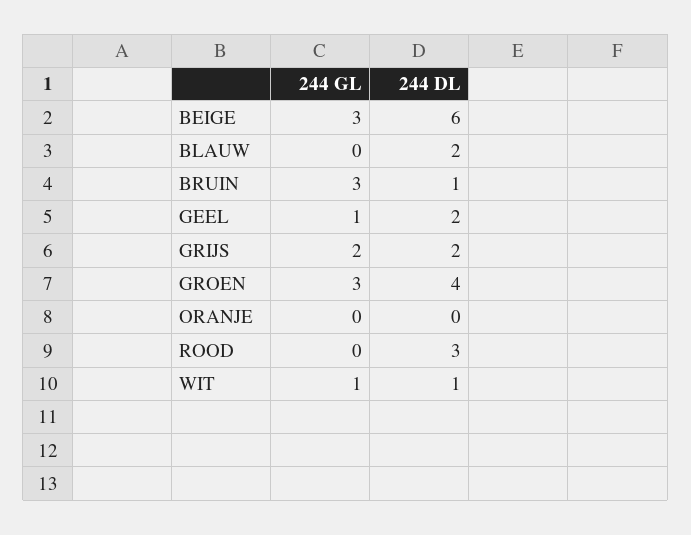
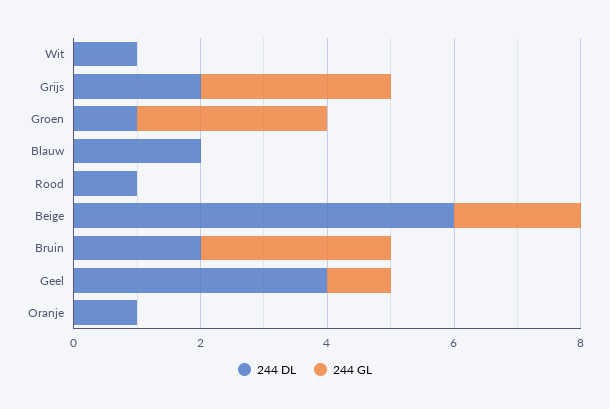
  {
    "244 GL": {
-     "BEIGE": 3,
+     "BEIGE": 2,
      "BLAUW": 0,
      "BRUIN": 3,
      "GEEL": 1,
-     "GRIJS": 2,
+     "GRIJS": 3,
      "GROEN": 3,
      "ORANJE": 0,
      "ROOD": 0,
-     "WIT": 1
+     "WIT": 0
    },
    "244 DL": {
      "BEIGE": 6,
      "BLAUW": 2,
-     "BRUIN": 1,
+     "BRUIN": 2,
-     "GEEL": 2,
+     "GEEL": 4,
      "GRIJS": 2,
-     "GROEN": 4,
+     "GROEN": 1,
-     "ORANJE": 0,
+     "ORANJE": 1,
-     "ROOD": 3,
+     "ROOD": 1,
      "WIT": 1
    }
  }

